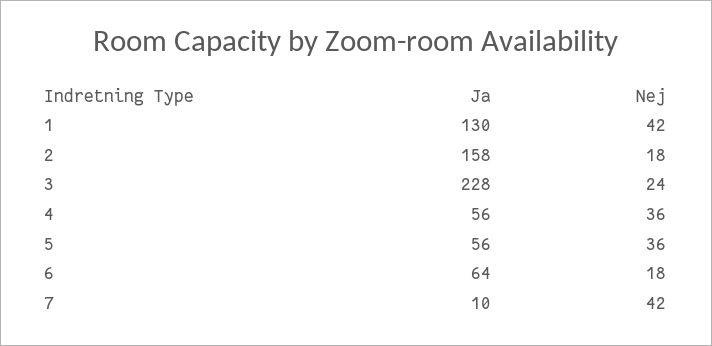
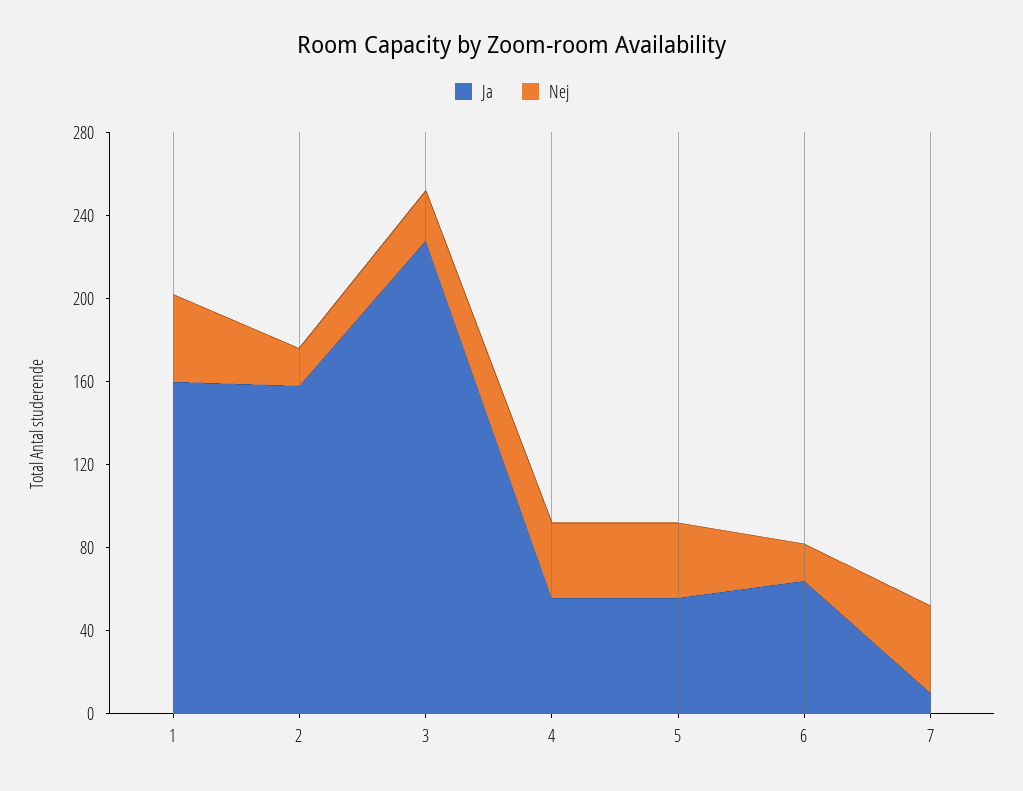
  {
    "Ja": {
-     "1": 130,
+     "1": 160,
      "2": 158,
      "3": 228,
      "4": 56,
      "5": 56,
      "6": 64,
      "7": 10
    },
    "Nej": {
      "1": 42,
      "2": 18,
      "3": 24,
      "4": 36,
      "5": 36,
      "6": 18,
      "7": 42
    }
  }

